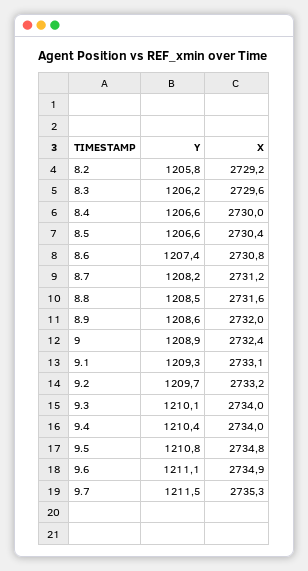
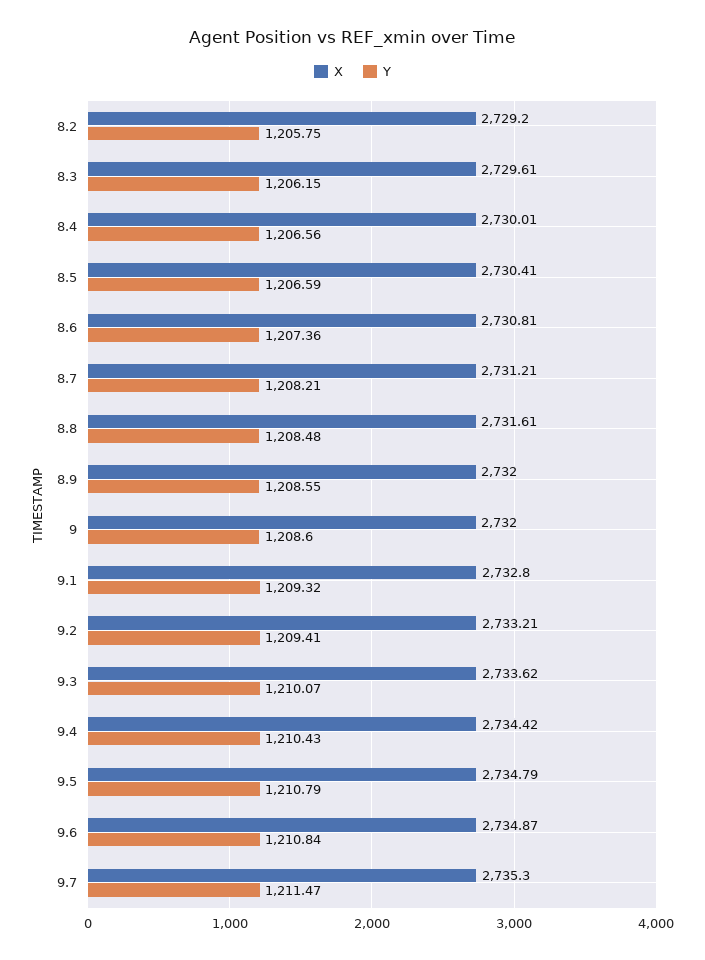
  {
    "Y": {
      "8.2": 1205.75,
      "8.3": 1206.15,
      "8.4": 1206.56,
      "8.5": 1206.59,
      "8.6": 1207.36,
      "8.7": 1208.21,
      "8.8": 1208.48,
      "8.9": 1208.55,
-     "9": 1208.9,
+     "9": 1208.6,
      "9.1": 1209.32,
-     "9.2": 1209.7,
+     "9.2": 1209.41,
      "9.3": 1210.07,
      "9.4": 1210.43,
      "9.5": 1210.79,
-     "9.6": 1211.1,
+     "9.6": 1210.84,
      "9.7": 1211.47
    },
    "X": {
      "8.2": 2729.2,
      "8.3": 2729.61,
      "8.4": 2730.01,
      "8.5": 2730.41,
      "8.6": 2730.81,
      "8.7": 2731.21,
      "8.8": 2731.61,
      "8.9": 2732,
-     "9": 2732.4,
+     "9": 2732,
-     "9.1": 2733.1,
+     "9.1": 2732.8,
      "9.2": 2733.21,
-     "9.3": 2734,
+     "9.3": 2733.62,
-     "9.4": 2734,
+     "9.4": 2734.42,
      "9.5": 2734.79,
      "9.6": 2734.87,
      "9.7": 2735.3
    }
  }

